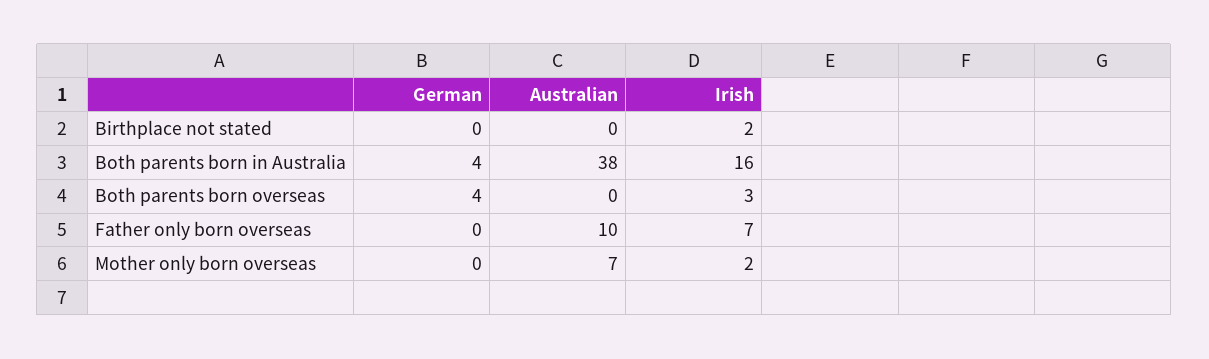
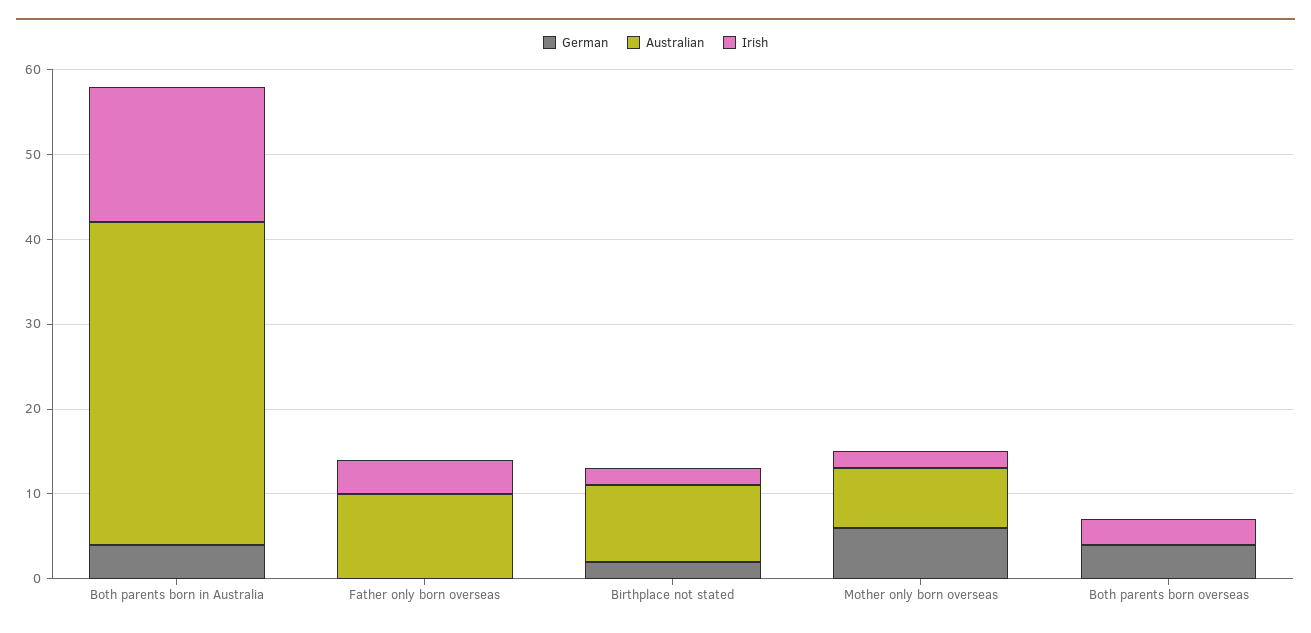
  {
    "German": {
-     "Birthplace not stated": 0,
+     "Birthplace not stated": 2,
      "Both parents born in Australia": 4,
      "Both parents born overseas": 4,
      "Father only born overseas": 0,
-     "Mother only born overseas": 0
+     "Mother only born overseas": 6
    },
    "Australian": {
-     "Birthplace not stated": 0,
+     "Birthplace not stated": 9,
      "Both parents born in Australia": 38,
      "Both parents born overseas": 0,
      "Father only born overseas": 10,
      "Mother only born overseas": 7
    },
    "Irish": {
      "Birthplace not stated": 2,
      "Both parents born in Australia": 16,
      "Both parents born overseas": 3,
-     "Father only born overseas": 7,
+     "Father only born overseas": 4,
      "Mother only born overseas": 2
    }
  }

